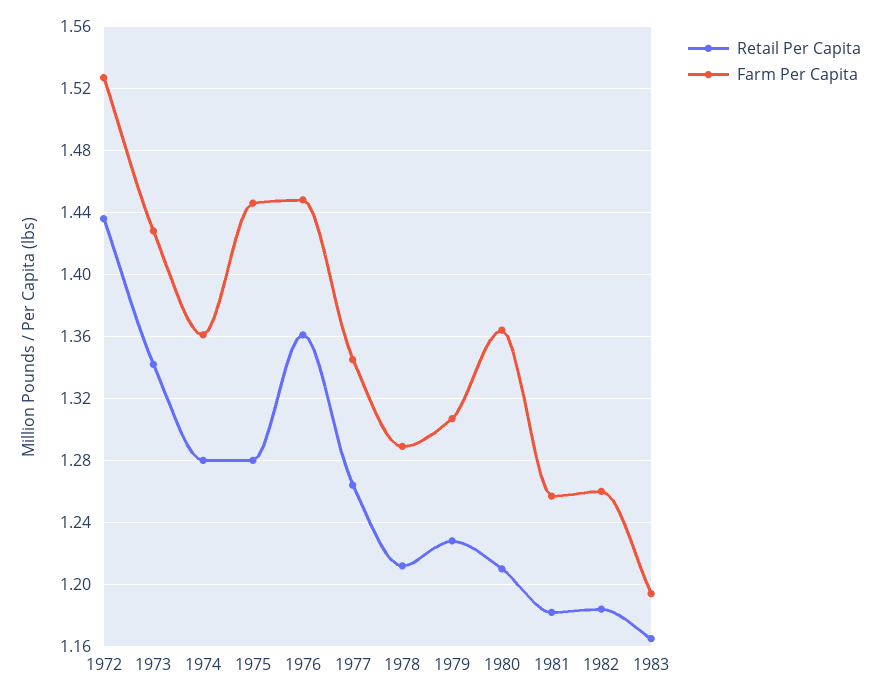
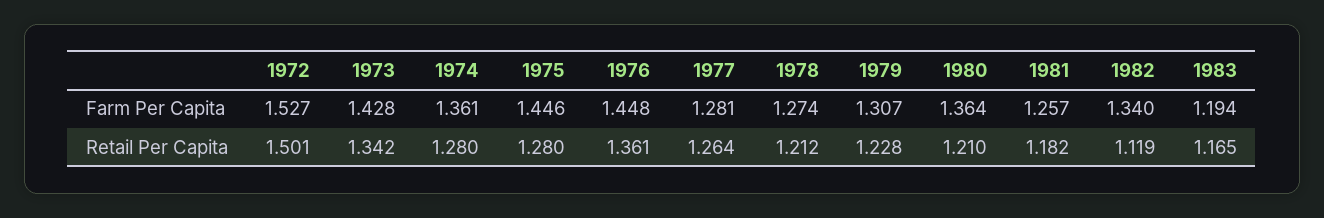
  {
    "Retail Per Capita": {
-     "1972": 1.435,
+     "1972": 1.501,
      "1973": 1.342,
      "1974": 1.28,
      "1975": 1.28,
      "1976": 1.361,
      "1977": 1.264,
      "1978": 1.212,
      "1979": 1.228,
      "1980": 1.21,
      "1981": 1.182,
-     "1982": 1.185,
+     "1982": 1.119,
      "1983": 1.165
    },
    "Farm Per Capita": {
      "1972": 1.527,
      "1973": 1.428,
      "1974": 1.361,
      "1975": 1.446,
      "1976": 1.448,
-     "1977": 1.345,
+     "1977": 1.281,
-     "1978": 1.29,
+     "1978": 1.274,
      "1979": 1.307,
      "1980": 1.364,
      "1981": 1.257,
-     "1982": 1.26,
+     "1982": 1.34,
      "1983": 1.194
    }
  }

